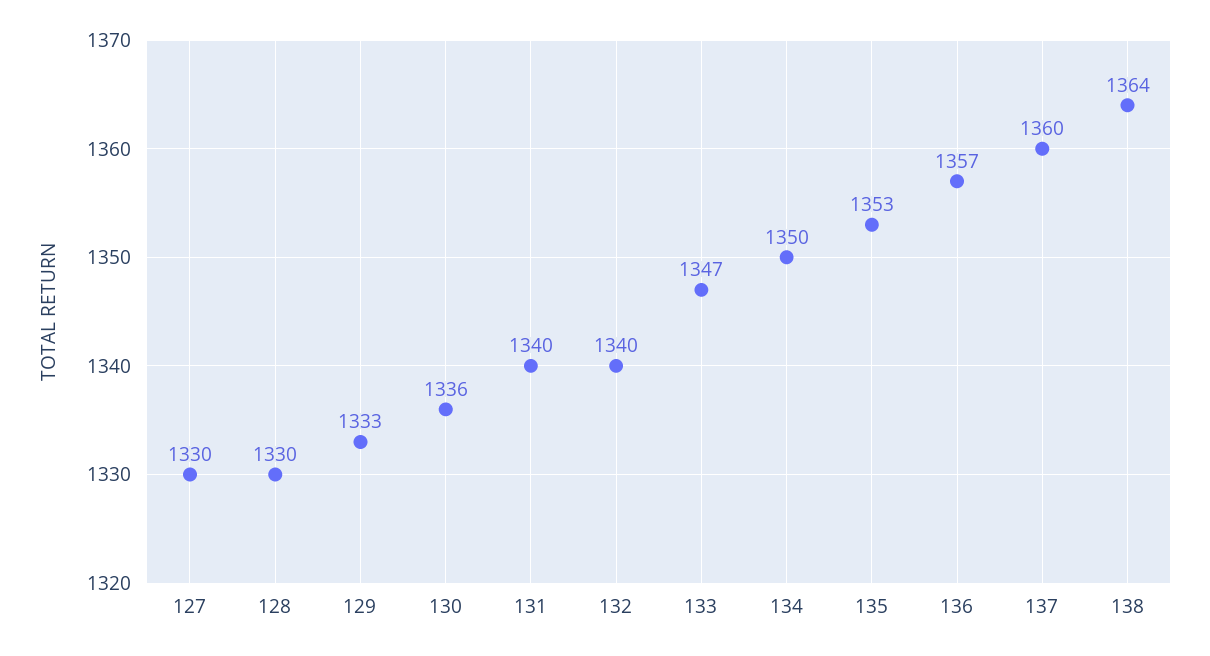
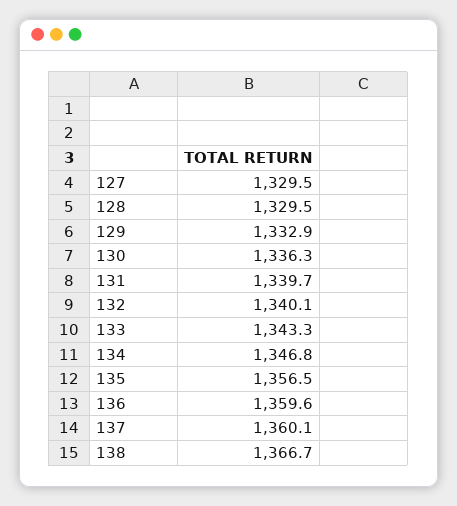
  {
    "127": 1329.5,
    "128": 1329.5,
    "129": 1332.9,
    "130": 1336.3,
    "131": 1339.7,
    "132": 1340.1,
-   "133": 1347,
+   "133": 1343.3,
-   "134": 1350,
+   "134": 1346.8,
-   "135": 1353,
+   "135": 1356.5,
-   "136": 1357,
+   "136": 1359.6,
    "137": 1360.1,
-   "138": 1364
+   "138": 1366.7
  }

